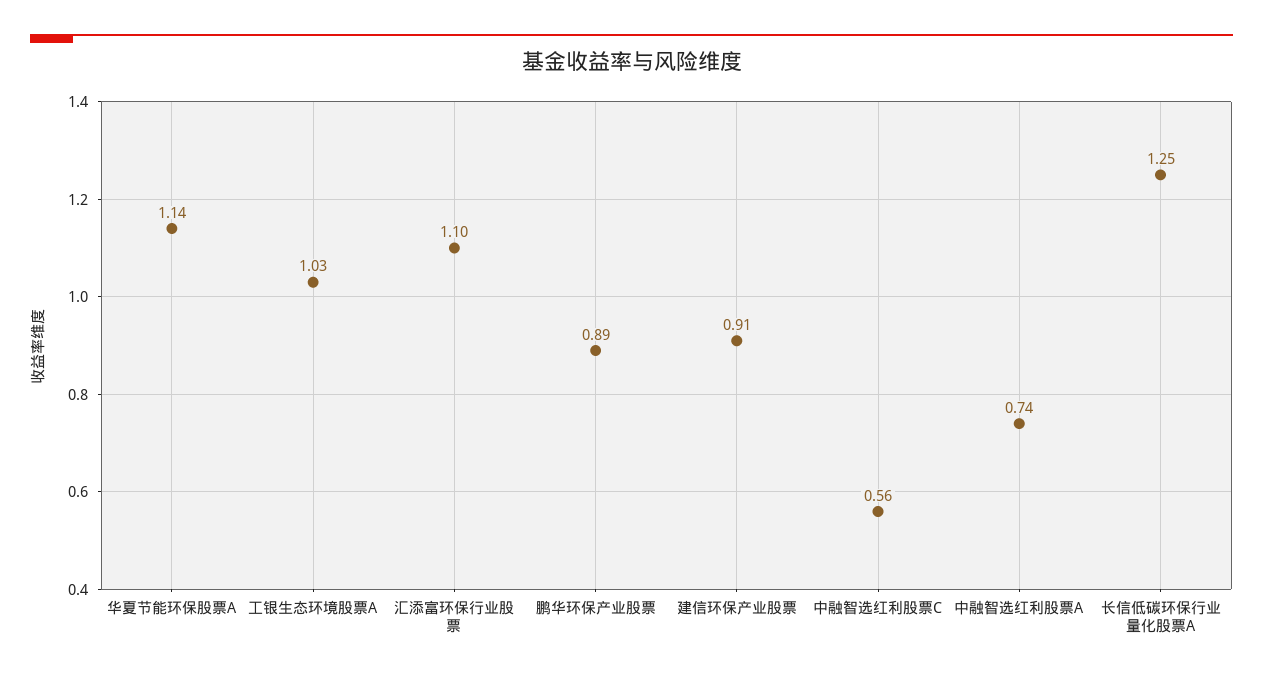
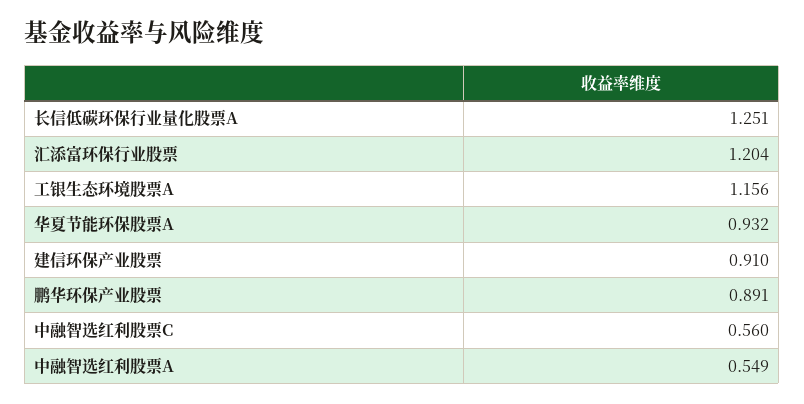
  {
-   "华夏节能环保股票A": 1.14,
+   "华夏节能环保股票A": 0.932,
-   "工银生态环境股票A": 1.03,
+   "工银生态环境股票A": 1.156,
-   "汇添富环保行业股票": 1.1,
+   "汇添富环保行业股票": 1.204,
    "鹏华环保产业股票": 0.891,
    "建信环保产业股票": 0.91,
    "中融智选红利股票C": 0.56,
-   "中融智选红利股票A": 0.74,
+   "中融智选红利股票A": 0.549,
    "长信低碳环保行业量化股票A": 1.251
  }

